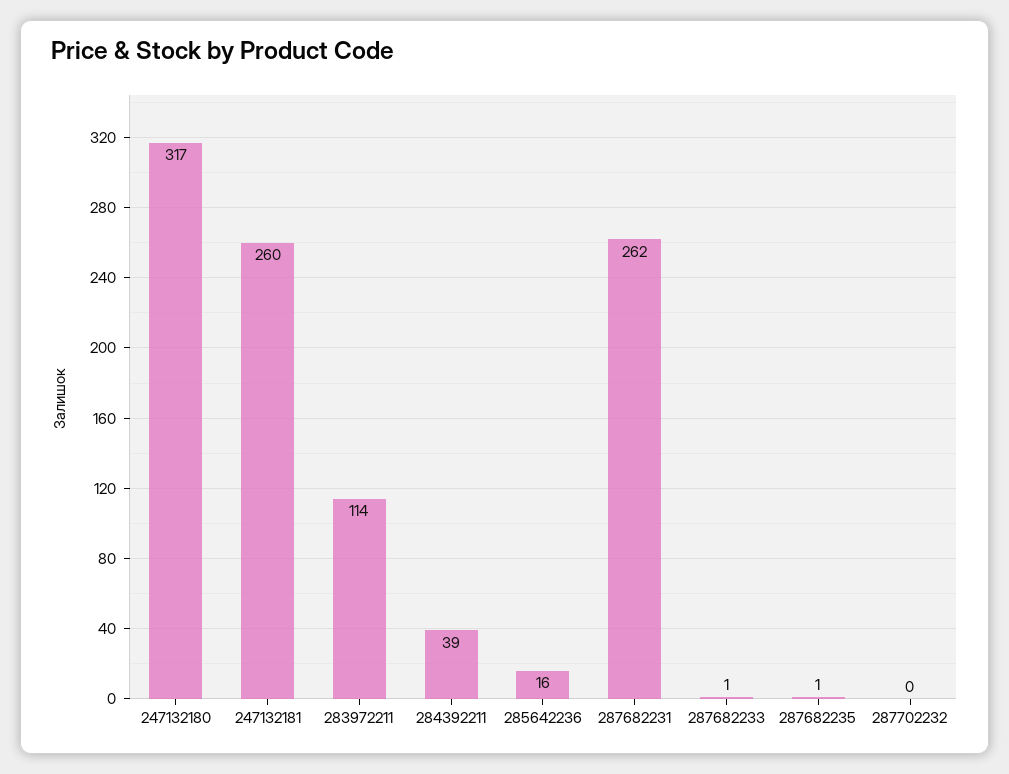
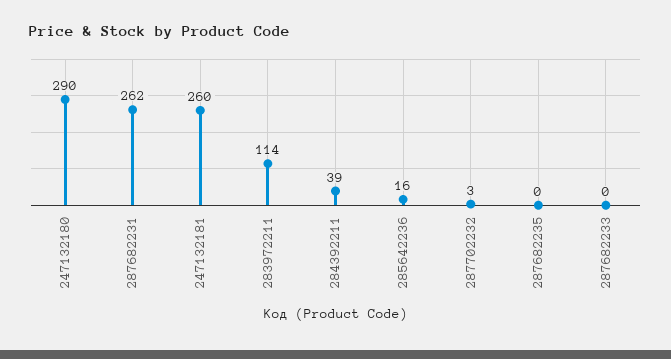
  {
-   "247132180": 317,
+   "247132180": 290,
    "247132181": 260,
    "283972211": 114,
    "284392211": 39,
    "285642236": 16,
    "287682231": 262,
-   "287682233": 1,
+   "287682233": 0,
-   "287682235": 1,
+   "287682235": 0,
-   "287702232": 0
+   "287702232": 3
  }

